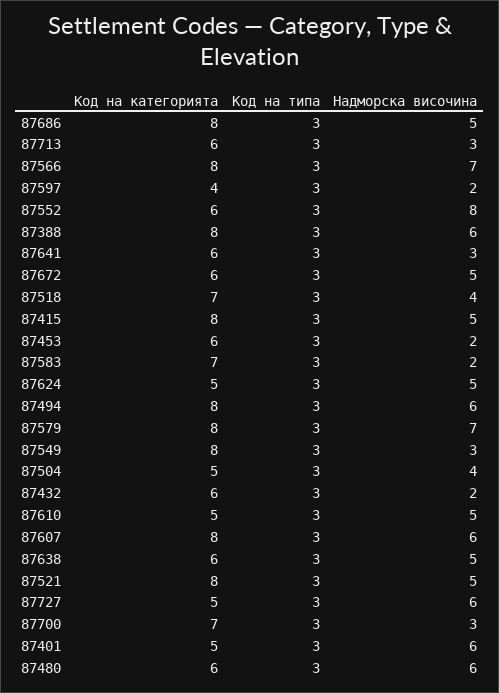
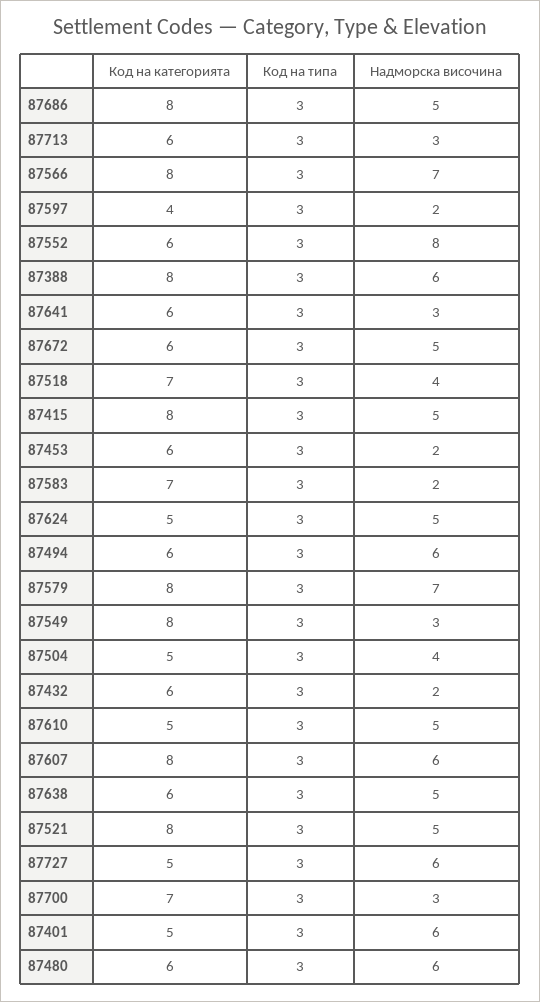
  {
    "Код на категорията": {
      "87686": 8,
      "87713": 6,
      "87566": 8,
      "87597": 4,
      "87552": 6,
      "87388": 8,
      "87641": 6,
      "87672": 6,
      "87518": 7,
      "87415": 8,
      "87453": 6,
      "87583": 7,
      "87624": 5,
-     "87494": 8,
+     "87494": 6,
      "87579": 8,
      "87549": 8,
      "87504": 5,
      "87432": 6,
      "87610": 5,
      "87607": 8,
      "87638": 6,
      "87521": 8,
      "87727": 5,
      "87700": 7,
      "87401": 5,
      "87480": 6
    },
    "Код на типа": {
      "87686": 3,
      "87713": 3,
      "87566": 3,
      "87597": 3,
      "87552": 3,
      "87388": 3,
      "87641": 3,
      "87672": 3,
      "87518": 3,
      "87415": 3,
      "87453": 3,
      "87583": 3,
      "87624": 3,
      "87494": 3,
      "87579": 3,
      "87549": 3,
      "87504": 3,
      "87432": 3,
      "87610": 3,
      "87607": 3,
      "87638": 3,
      "87521": 3,
      "87727": 3,
      "87700": 3,
      "87401": 3,
      "87480": 3
    },
    "Надморска височина": {
      "87686": 5,
      "87713": 3,
      "87566": 7,
      "87597": 2,
      "87552": 8,
      "87388": 6,
      "87641": 3,
      "87672": 5,
      "87518": 4,
      "87415": 5,
      "87453": 2,
      "87583": 2,
      "87624": 5,
      "87494": 6,
      "87579": 7,
      "87549": 3,
      "87504": 4,
      "87432": 2,
      "87610": 5,
      "87607": 6,
      "87638": 5,
      "87521": 5,
      "87727": 6,
      "87700": 3,
      "87401": 6,
      "87480": 6
    }
  }

